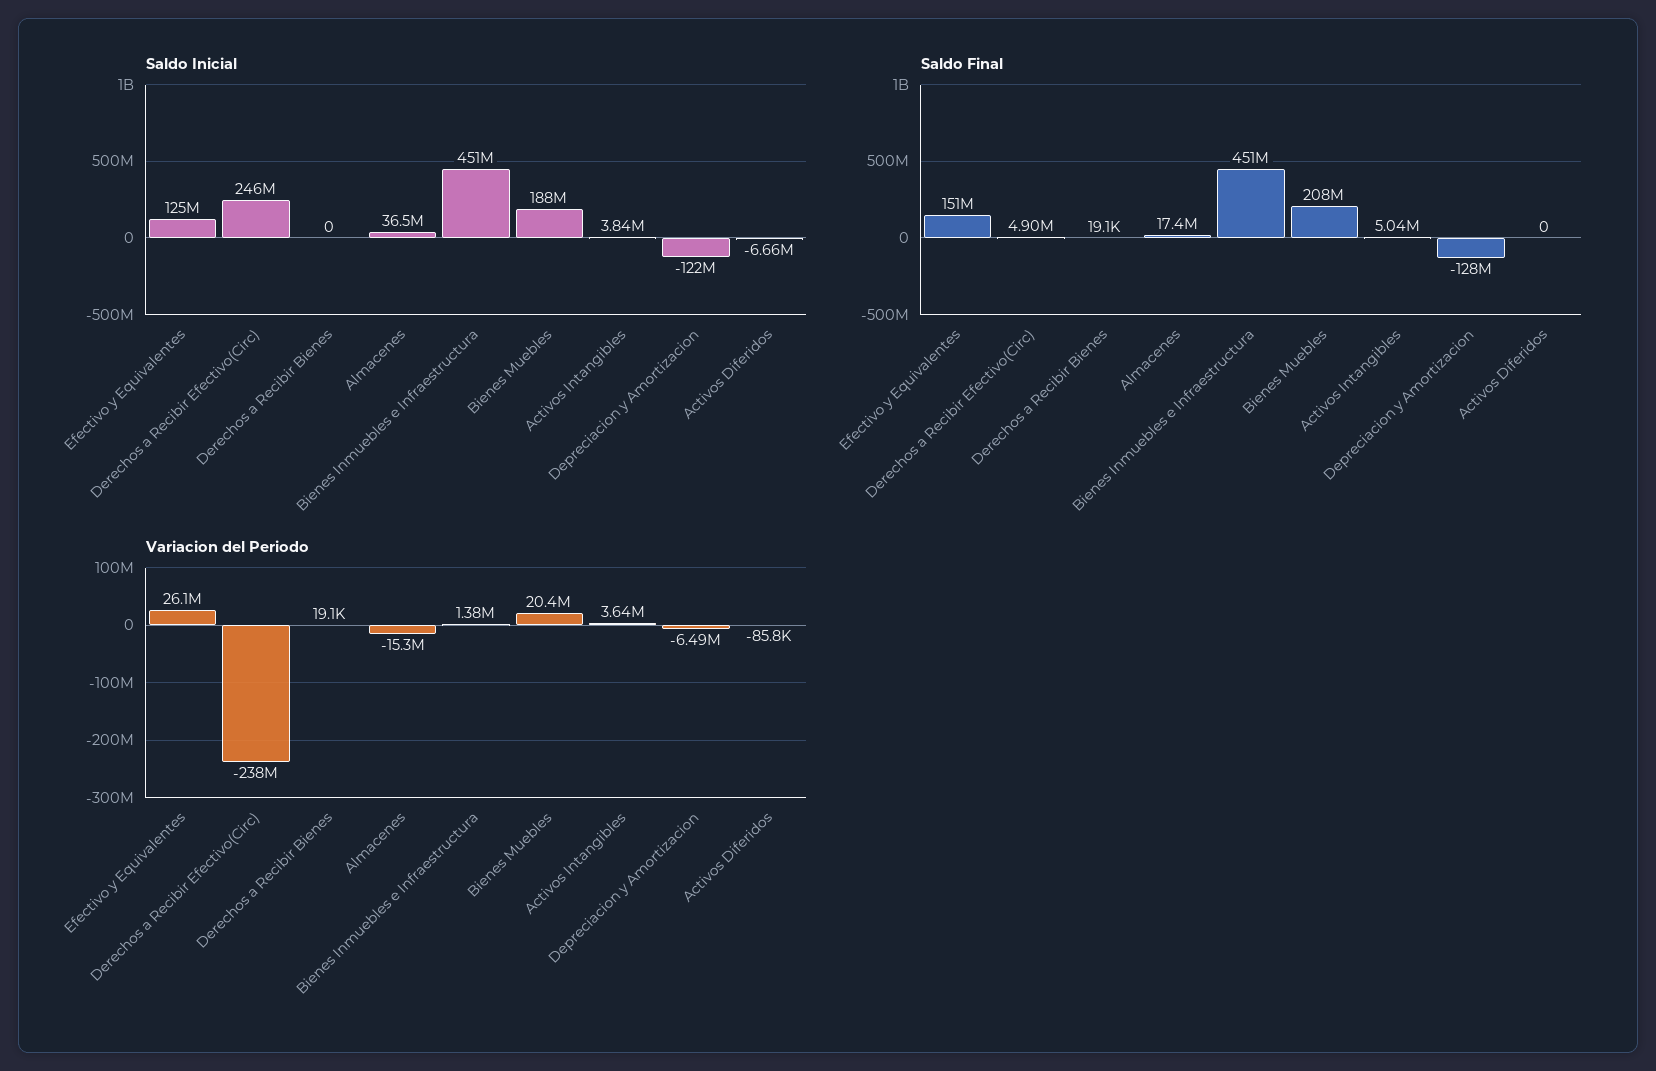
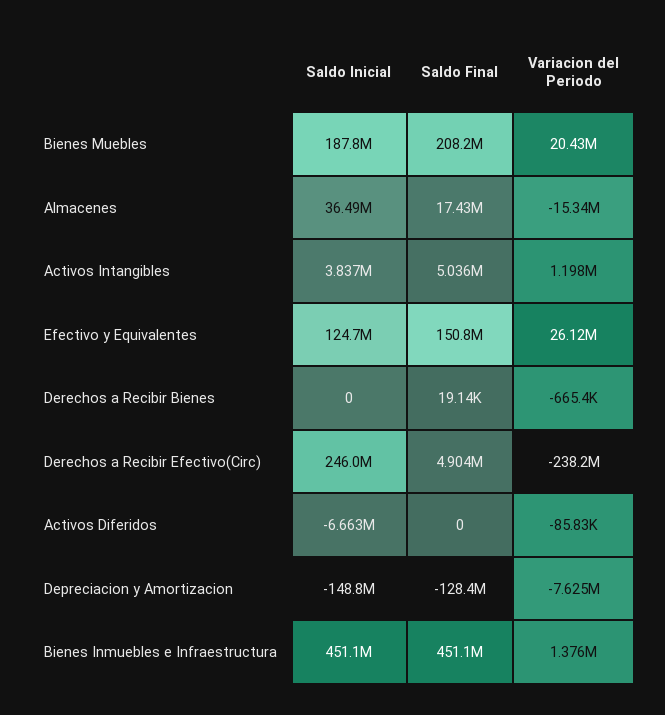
  {
    "Saldo Inicial": {
      "Efectivo y Equivalentes": 124700000,
      "Derechos a Recibir Efectivo(Circ)": 246000000,
      "Derechos a Recibir Bienes": 0,
      "Almacenes": 36490000,
      "Bienes Inmuebles e Infraestructura": 451100000,
      "Bienes Muebles": 187800000,
      "Activos Intangibles": 3837000,
-     "Depreciacion y Amortizacion": -122000000,
+     "Depreciacion y Amortizacion": -148800000,
      "Activos Diferidos": -6663000
    },
    "Saldo Final": {
      "Efectivo y Equivalentes": 150800000,
      "Derechos a Recibir Efectivo(Circ)": 4904000,
      "Derechos a Recibir Bienes": 19140,
      "Almacenes": 17430000,
      "Bienes Inmuebles e Infraestructura": 451100000,
      "Bienes Muebles": 208200000,
      "Activos Intangibles": 5036000,
      "Depreciacion y Amortizacion": -128400000,
      "Activos Diferidos": 0
    },
    "Variacion del Periodo": {
      "Efectivo y Equivalentes": 26120000,
      "Derechos a Recibir Efectivo(Circ)": -238200000,
-     "Derechos a Recibir Bienes": 19100,
+     "Derechos a Recibir Bienes": -665400,
      "Almacenes": -15340000,
      "Bienes Inmuebles e Infraestructura": 1376000,
      "Bienes Muebles": 20430000,
-     "Activos Intangibles": 3640000,
+     "Activos Intangibles": 1198000,
-     "Depreciacion y Amortizacion": -6490000,
+     "Depreciacion y Amortizacion": -7625000,
      "Activos Diferidos": -85830
    }
  }

